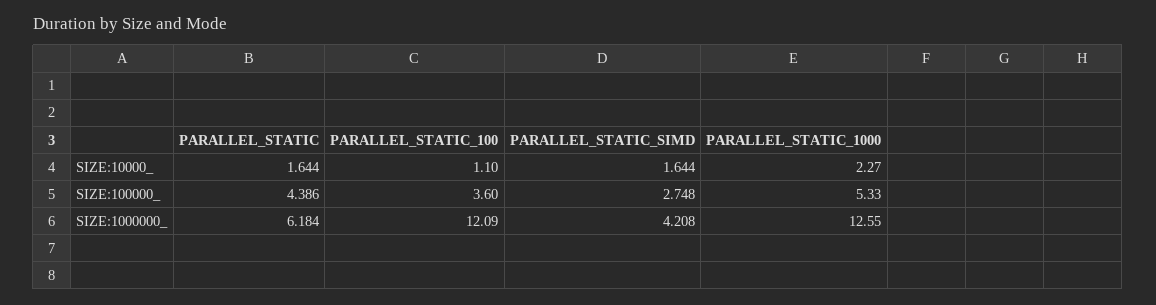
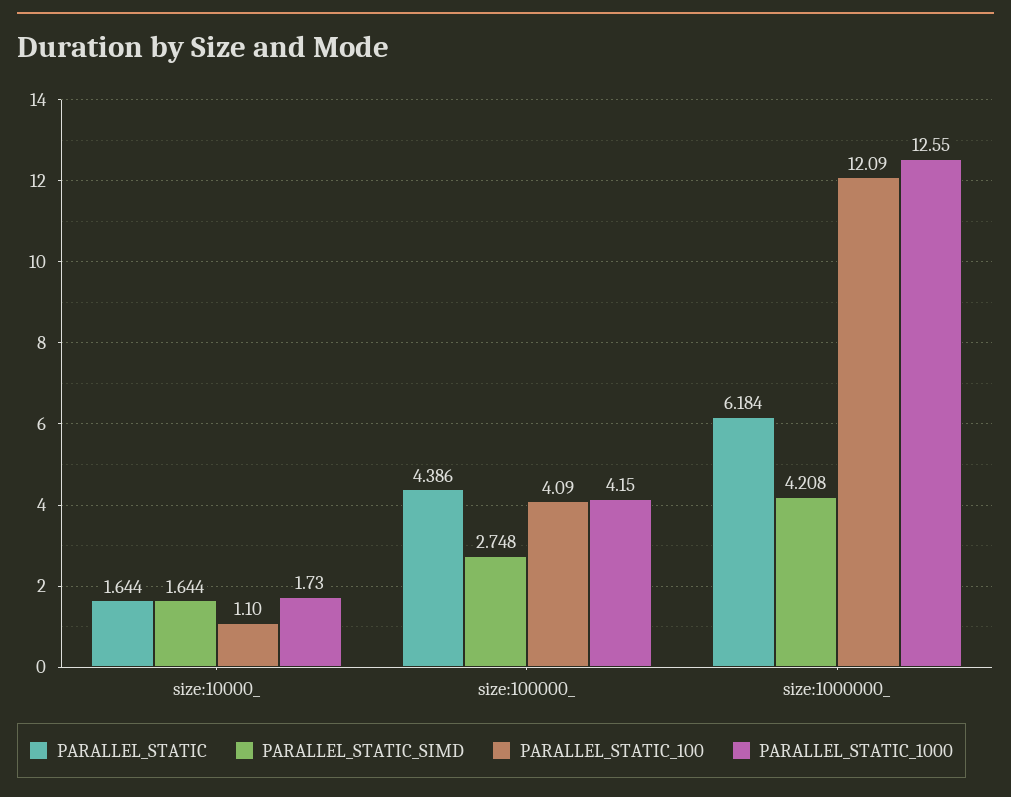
  {
    "PARALLEL_STATIC": {
      "SIZE:10000_": 1.644,
      "SIZE:100000_": 4.386,
      "SIZE:1000000_": 6.184
    },
    "PARALLEL_STATIC_100": {
      "SIZE:10000_": 1.1,
-     "SIZE:100000_": 3.6,
+     "SIZE:100000_": 4.09,
      "SIZE:1000000_": 12.09
    },
    "PARALLEL_STATIC_SIMD": {
      "SIZE:10000_": 1.644,
      "SIZE:100000_": 2.748,
      "SIZE:1000000_": 4.208
    },
    "PARALLEL_STATIC_1000": {
-     "SIZE:10000_": 2.27,
+     "SIZE:10000_": 1.73,
-     "SIZE:100000_": 5.33,
+     "SIZE:100000_": 4.15,
      "SIZE:1000000_": 12.55
    }
  }

